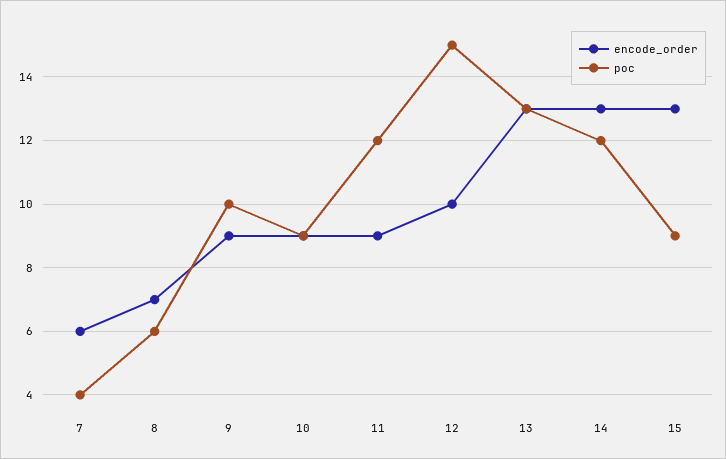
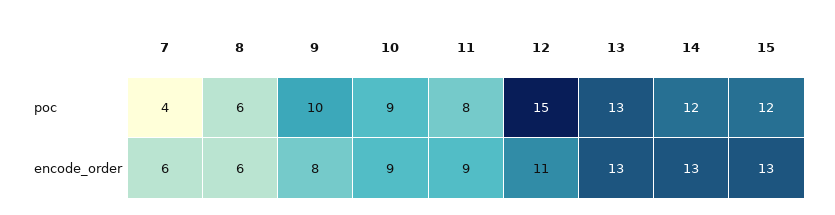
  {
    "encode_order": {
      "7": 6,
-     "8": 7,
+     "8": 6,
-     "9": 9,
+     "9": 8,
      "10": 9,
      "11": 9,
-     "12": 10,
+     "12": 11,
      "13": 13,
      "14": 13,
      "15": 13
    },
    "poc": {
      "7": 4,
      "8": 6,
      "9": 10,
      "10": 9,
-     "11": 12,
+     "11": 8,
      "12": 15,
      "13": 13,
      "14": 12,
-     "15": 9
+     "15": 12
    }
  }

